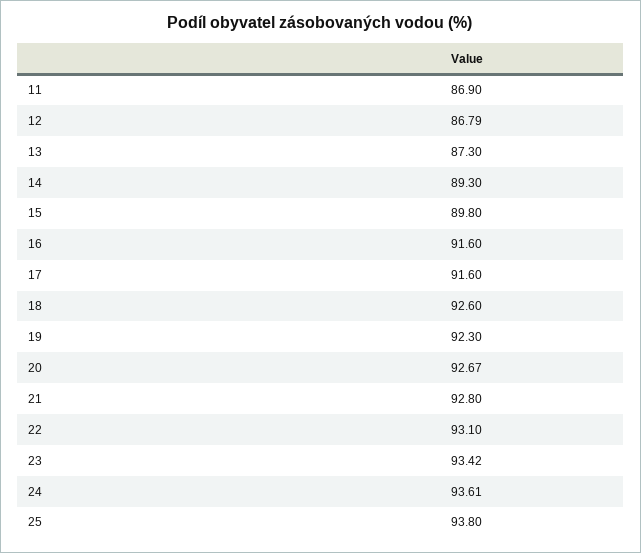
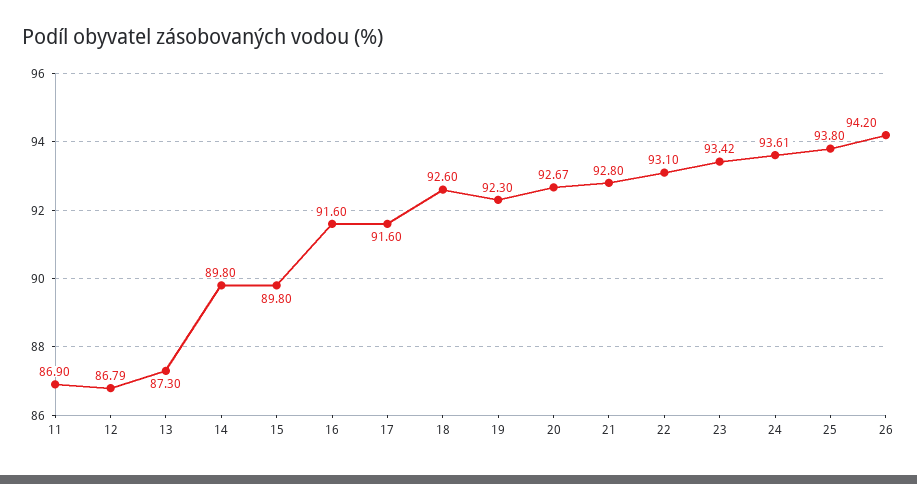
  {
    "11": 86.9,
    "12": 86.79,
    "13": 87.3,
-   "14": 89.3,
+   "14": 89.8,
    "15": 89.8,
    "16": 91.6,
    "17": 91.6,
    "18": 92.6,
    "19": 92.3,
    "20": 92.67,
    "21": 92.8,
    "22": 93.1,
    "23": 93.42,
    "24": 93.61,
-   "25": 93.8
+   "25": 93.8,
+   "26": 94.2
  }

